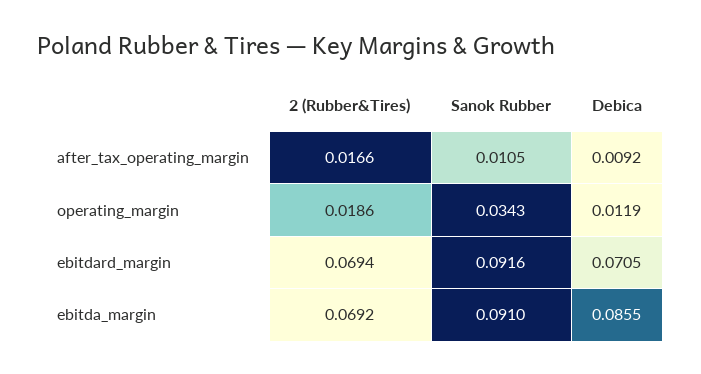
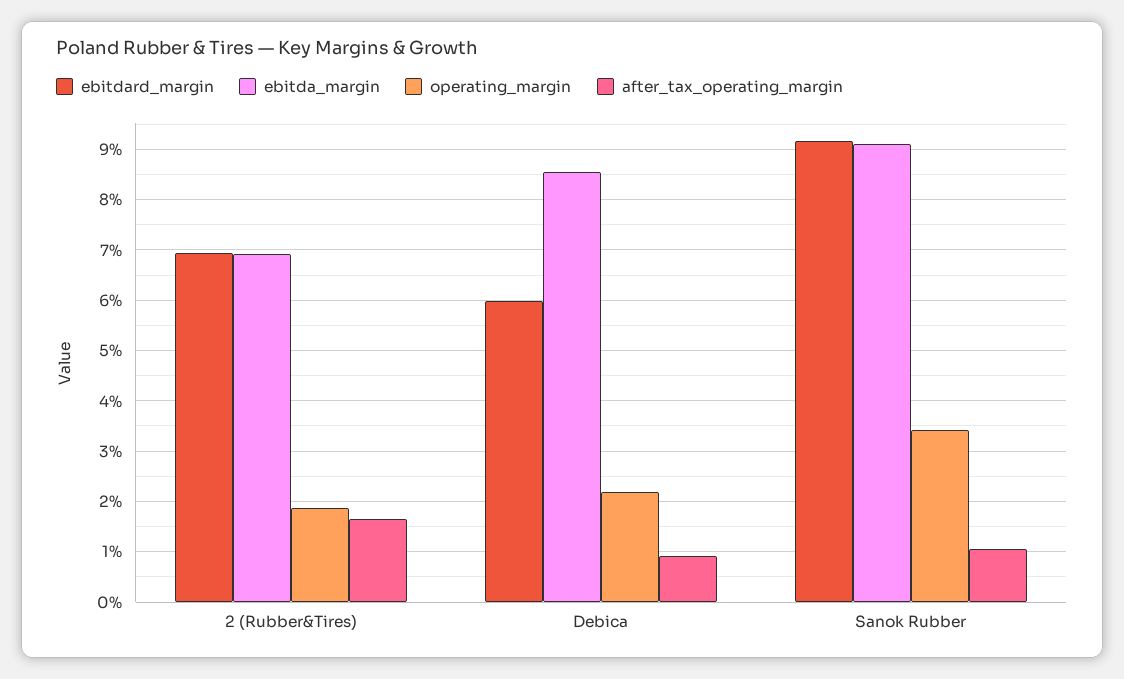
  {
    "after_tax_operating_margin": {
      "2 (Rubber&Tires)": 0.0166,
      "Sanok Rubber": 0.0105,
      "Debica": 0.0092
    },
    "operating_margin": {
      "2 (Rubber&Tires)": 0.0186,
      "Sanok Rubber": 0.0343,
-     "Debica": 0.0119
+     "Debica": 0.022
    },
    "ebitdard_margin": {
      "2 (Rubber&Tires)": 0.0694,
      "Sanok Rubber": 0.0916,
-     "Debica": 0.0705
+     "Debica": 0.06
    },
    "ebitda_margin": {
      "2 (Rubber&Tires)": 0.0692,
      "Sanok Rubber": 0.091,
      "Debica": 0.0855
    }
  }

